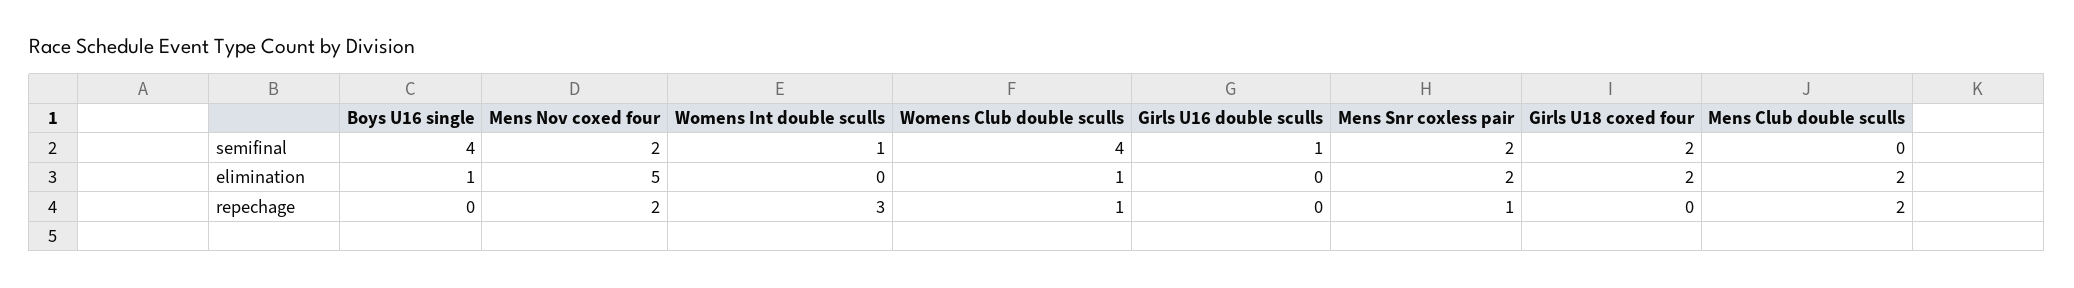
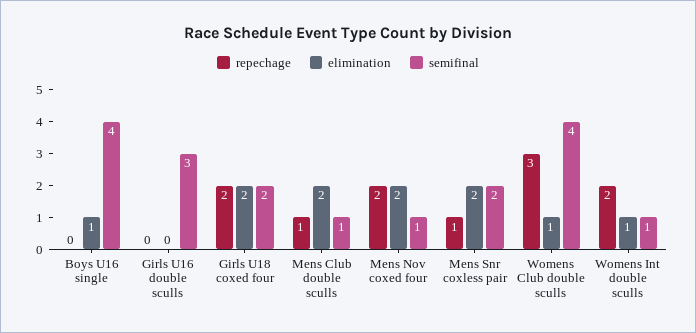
  {
    "semifinal": {
      "Boys U16 single": 4,
-     "Mens Nov coxed four": 2,
+     "Mens Nov coxed four": 1,
      "Womens Int double sculls": 1,
      "Womens Club double sculls": 4,
-     "Girls U16 double sculls": 1,
+     "Girls U16 double sculls": 3,
      "Mens Snr coxless pair": 2,
      "Girls U18 coxed four": 2,
-     "Mens Club double sculls": 0
+     "Mens Club double sculls": 1
    },
    "elimination": {
      "Boys U16 single": 1,
-     "Mens Nov coxed four": 5,
+     "Mens Nov coxed four": 2,
-     "Womens Int double sculls": 0,
+     "Womens Int double sculls": 1,
      "Womens Club double sculls": 1,
      "Girls U16 double sculls": 0,
      "Mens Snr coxless pair": 2,
      "Girls U18 coxed four": 2,
      "Mens Club double sculls": 2
    },
    "repechage": {
      "Boys U16 single": 0,
      "Mens Nov coxed four": 2,
-     "Womens Int double sculls": 3,
+     "Womens Int double sculls": 2,
-     "Womens Club double sculls": 1,
+     "Womens Club double sculls": 3,
      "Girls U16 double sculls": 0,
      "Mens Snr coxless pair": 1,
-     "Girls U18 coxed four": 0,
+     "Girls U18 coxed four": 2,
-     "Mens Club double sculls": 2
+     "Mens Club double sculls": 1
    }
  }

